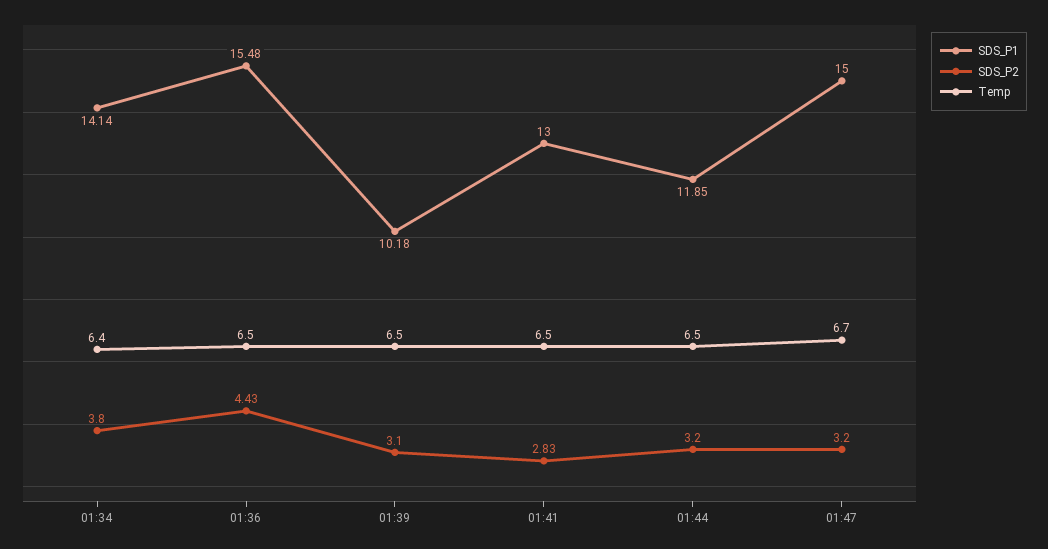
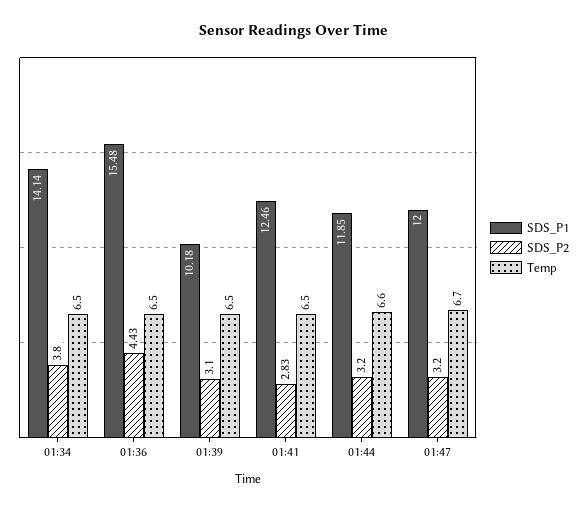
  {
    "SDS_P1": {
      "01:34": 14.14,
      "01:36": 15.48,
      "01:39": 10.18,
-     "01:41": 13,
+     "01:41": 12.46,
      "01:44": 11.85,
-     "01:47": 15
+     "01:47": 12
    },
    "SDS_P2": {
      "01:34": 3.8,
      "01:36": 4.43,
      "01:39": 3.1,
      "01:41": 2.83,
      "01:44": 3.2,
      "01:47": 3.2
    },
    "Temp": {
-     "01:34": 6.4,
+     "01:34": 6.5,
      "01:36": 6.5,
      "01:39": 6.5,
      "01:41": 6.5,
-     "01:44": 6.5,
+     "01:44": 6.6,
      "01:47": 6.7
    }
  }

